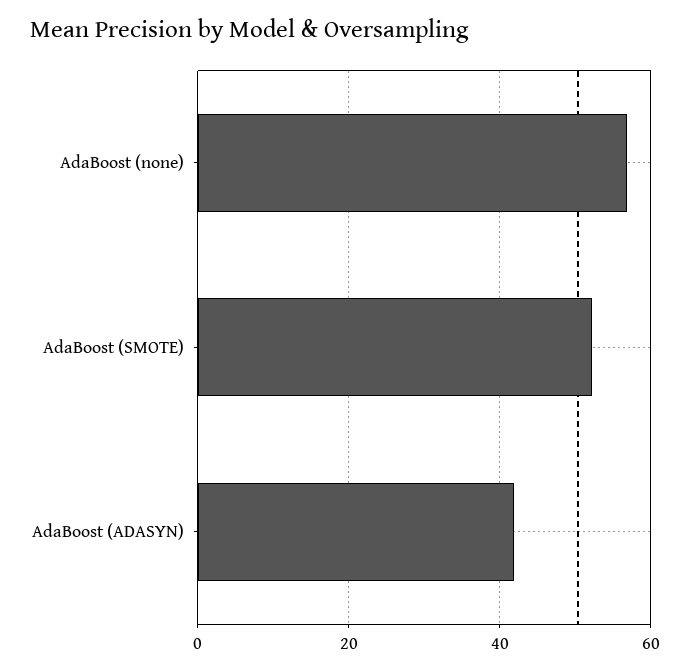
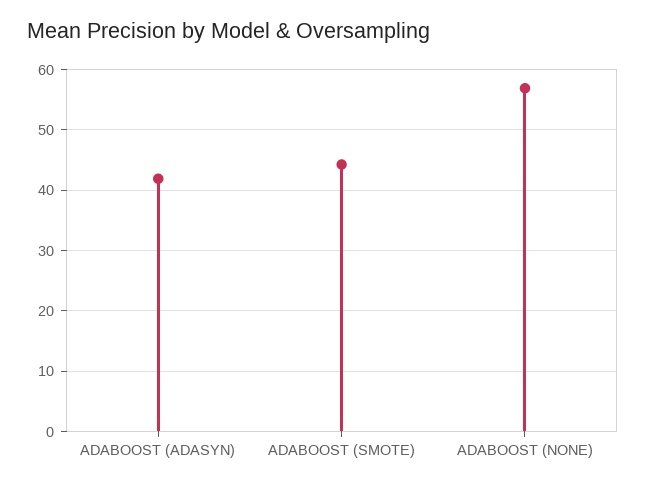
  {
    "AdaBoost (none)": 57,
-   "AdaBoost (SMOTE)": 52,
+   "AdaBoost (SMOTE)": 44,
    "AdaBoost (ADASYN)": 42
  }

